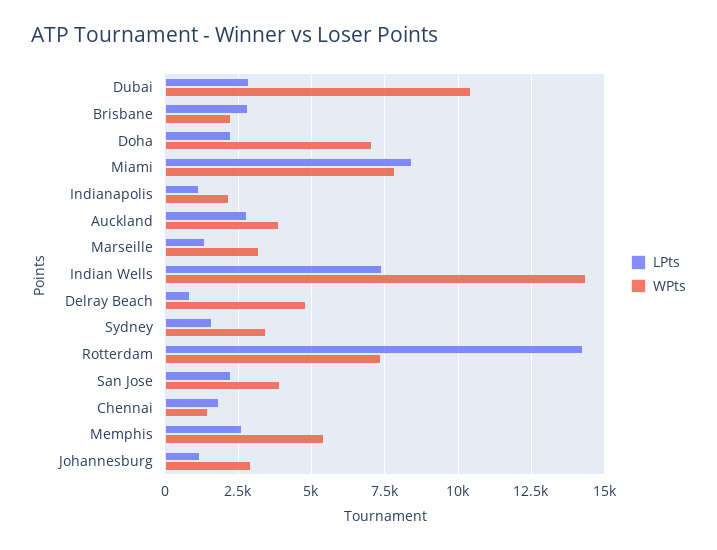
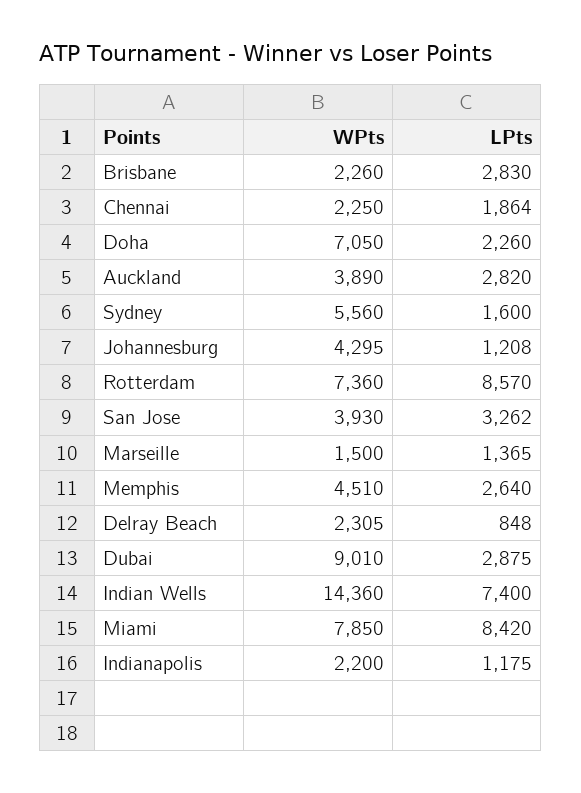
  {
    "LPts": {
      "Dubai": 2875,
      "Brisbane": 2830,
      "Doha": 2260,
      "Miami": 8420,
      "Indianapolis": 1175,
      "Auckland": 2820,
      "Marseille": 1365,
      "Indian Wells": 7400,
      "Delray Beach": 848,
      "Sydney": 1600,
-     "Rotterdam": 14250,
+     "Rotterdam": 8570,
-     "San Jose": 2250,
+     "San Jose": 3262,
      "Chennai": 1864,
      "Memphis": 2640,
      "Johannesburg": 1208
    },
    "WPts": {
-     "Dubai": 10500,
+     "Dubai": 9010,
      "Brisbane": 2260,
      "Doha": 7050,
      "Miami": 7850,
      "Indianapolis": 2200,
      "Auckland": 3890,
-     "Marseille": 3250,
+     "Marseille": 1500,
      "Indian Wells": 14360,
-     "Delray Beach": 4750,
+     "Delray Beach": 2305,
-     "Sydney": 3500,
+     "Sydney": 5560,
      "Rotterdam": 7360,
      "San Jose": 3930,
-     "Chennai": 1500,
+     "Chennai": 2250,
-     "Memphis": 5500,
+     "Memphis": 4510,
-     "Johannesburg": 3000
+     "Johannesburg": 4295
    }
  }

